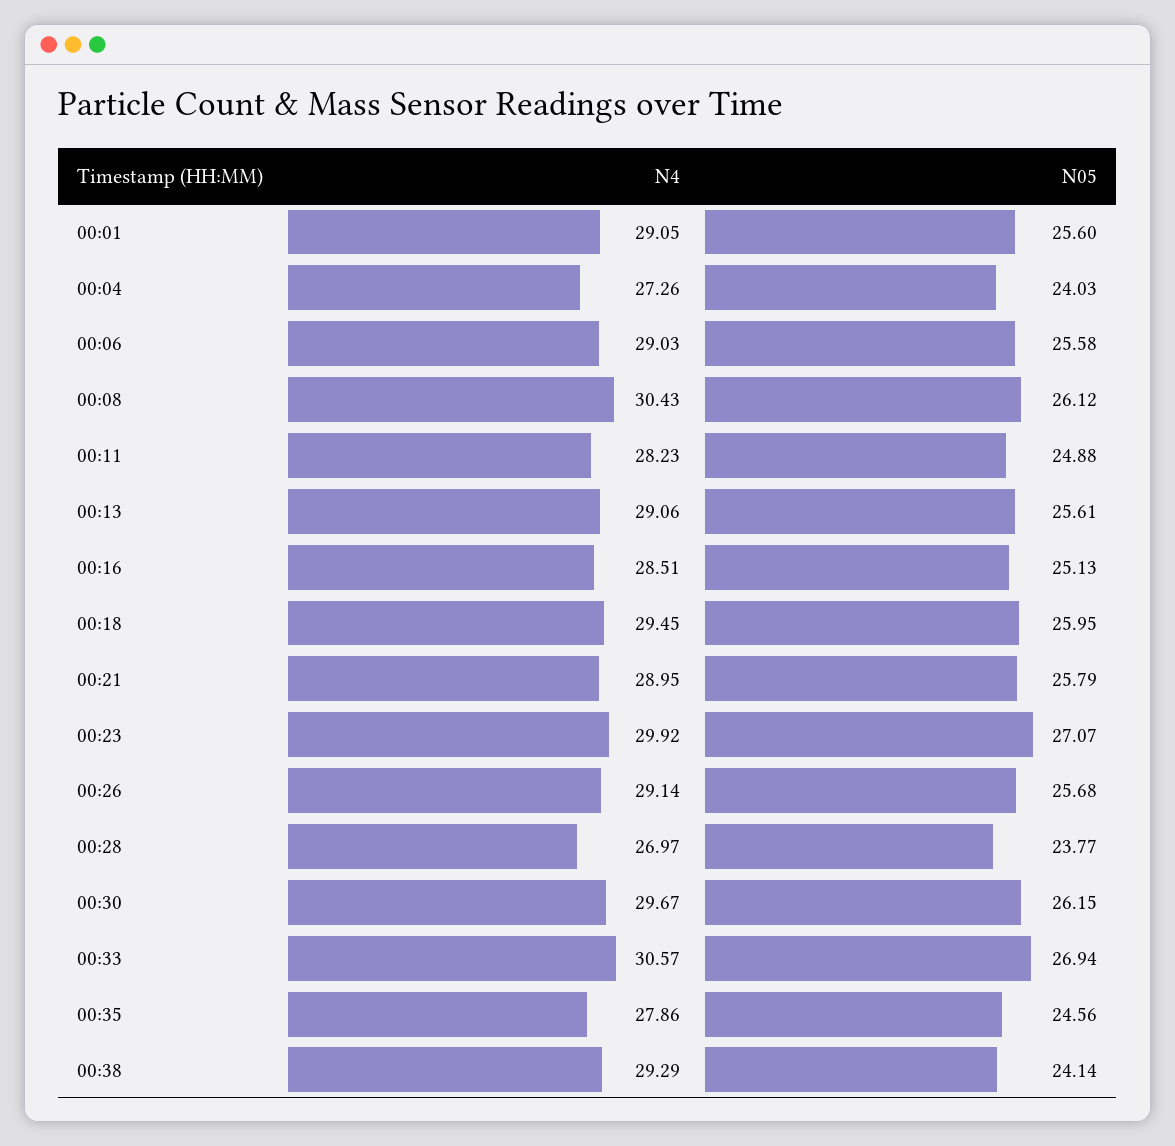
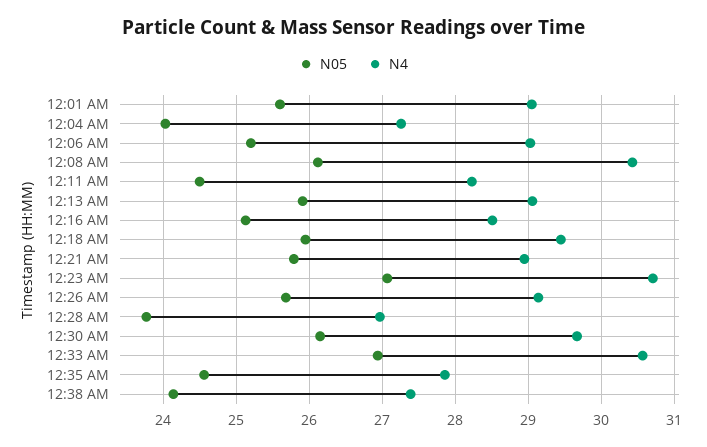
  {
    "N4": {
      "00:01": 29.05,
      "00:04": 27.26,
      "00:06": 29.03,
      "00:08": 30.43,
      "00:11": 28.23,
      "00:13": 29.06,
      "00:16": 28.51,
      "00:18": 29.45,
      "00:21": 28.95,
-     "00:23": 29.92,
+     "00:23": 30.7,
      "00:26": 29.14,
      "00:28": 26.97,
      "00:30": 29.67,
      "00:33": 30.57,
      "00:35": 27.86,
-     "00:38": 29.29
+     "00:38": 27.4
    },
    "N05": {
      "00:01": 25.6,
      "00:04": 24.03,
-     "00:06": 25.58,
+     "00:06": 25.2,
      "00:08": 26.12,
-     "00:11": 24.88,
+     "00:11": 24.5,
-     "00:13": 25.61,
+     "00:13": 25.9,
      "00:16": 25.13,
      "00:18": 25.95,
      "00:21": 25.79,
      "00:23": 27.07,
      "00:26": 25.68,
      "00:28": 23.77,
      "00:30": 26.15,
      "00:33": 26.94,
      "00:35": 24.56,
      "00:38": 24.14
    }
  }

